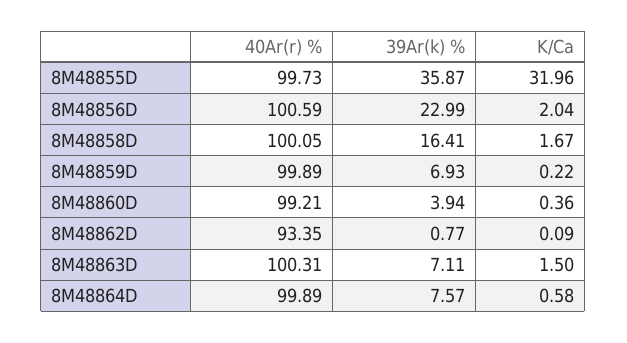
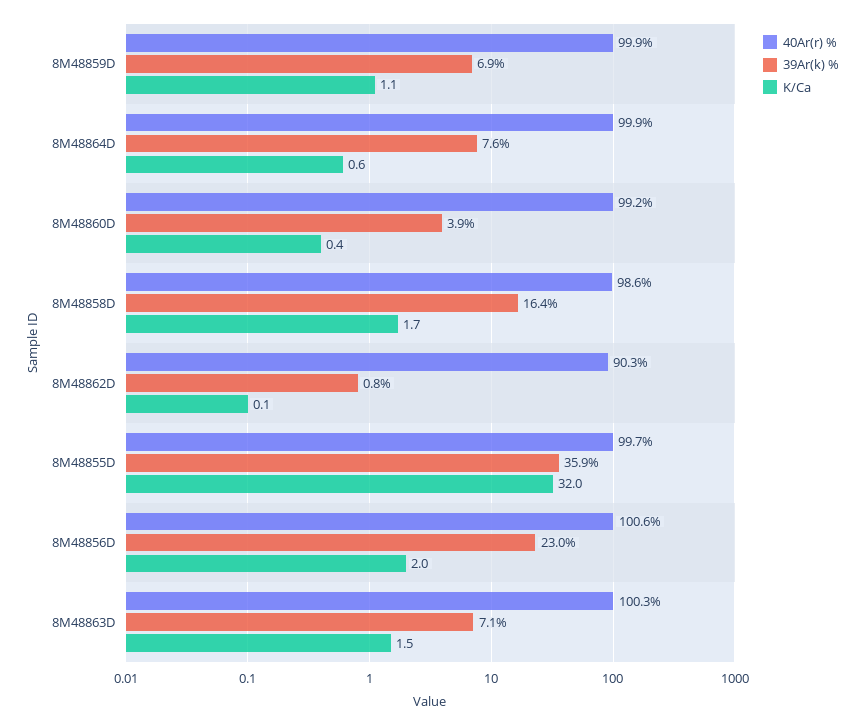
  {
    "40Ar(r) %": {
      "8M48855D": 99.73,
      "8M48856D": 100.59,
-     "8M48858D": 100.05,
+     "8M48858D": 98.6,
      "8M48859D": 99.89,
      "8M48860D": 99.21,
-     "8M48862D": 93.35,
+     "8M48862D": 90.3,
      "8M48863D": 100.31,
      "8M48864D": 99.89
    },
    "39Ar(k) %": {
      "8M48855D": 35.87,
      "8M48856D": 22.99,
      "8M48858D": 16.41,
      "8M48859D": 6.93,
      "8M48860D": 3.94,
      "8M48862D": 0.77,
      "8M48863D": 7.11,
      "8M48864D": 7.57
    },
    "K/Ca": {
      "8M48855D": 31.96,
      "8M48856D": 2.04,
      "8M48858D": 1.67,
-     "8M48859D": 0.22,
+     "8M48859D": 1.1,
      "8M48860D": 0.36,
      "8M48862D": 0.09,
      "8M48863D": 1.5,
      "8M48864D": 0.58
    }
  }

